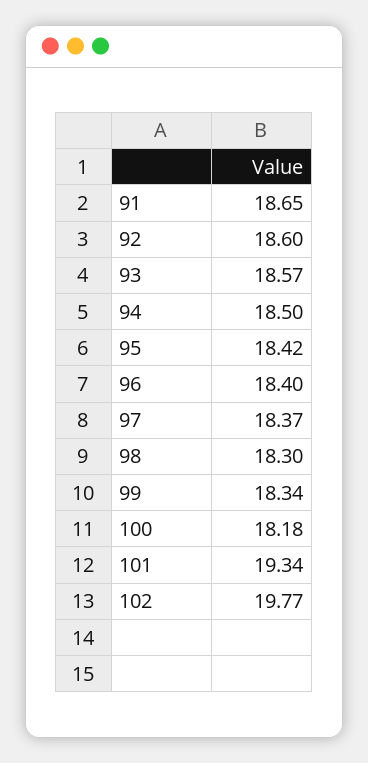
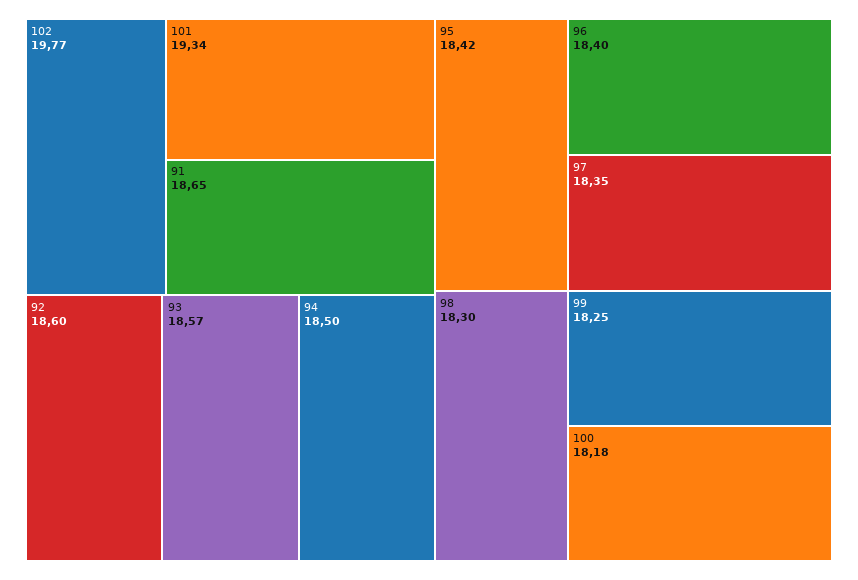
  {
    "91": 18.65,
    "92": 18.6,
    "93": 18.57,
    "94": 18.5,
    "95": 18.42,
    "96": 18.4,
-   "97": 18.37,
+   "97": 18.35,
    "98": 18.3,
-   "99": 18.34,
+   "99": 18.25,
    "100": 18.18,
    "101": 19.34,
    "102": 19.77
  }

